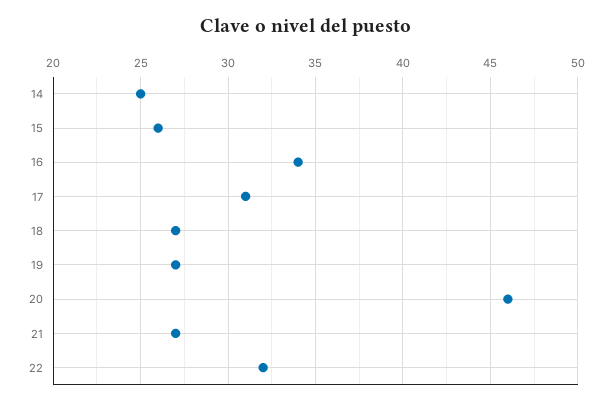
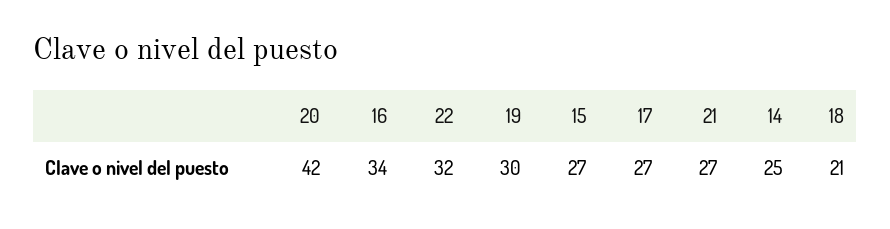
  {
    "14": 25,
-   "15": 26,
+   "15": 27,
    "16": 34,
-   "17": 31,
+   "17": 27,
-   "18": 27,
+   "18": 21,
-   "19": 27,
+   "19": 30,
-   "20": 46,
+   "20": 42,
    "21": 27,
    "22": 32
  }

